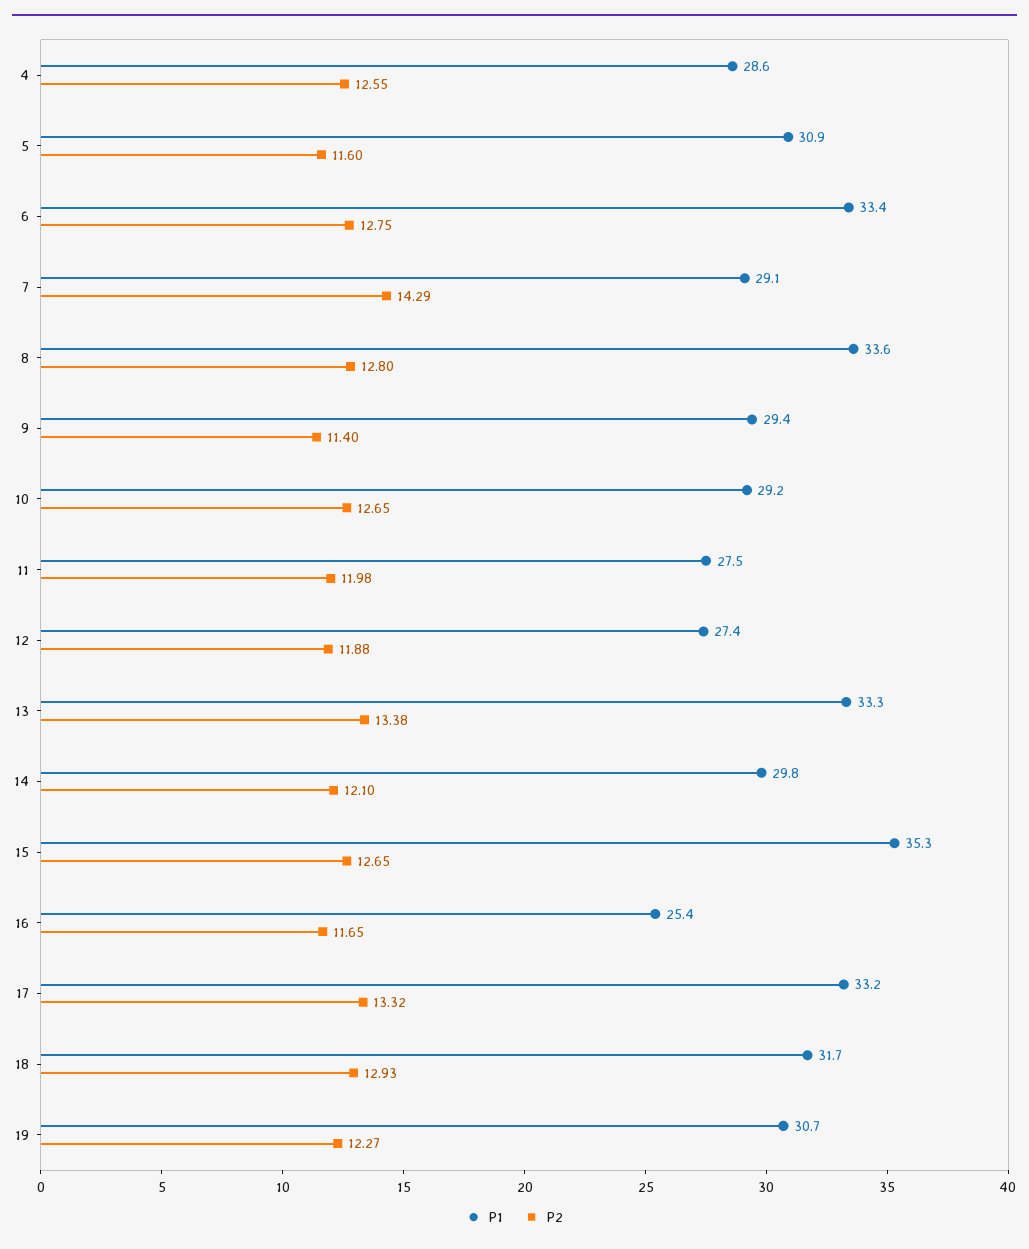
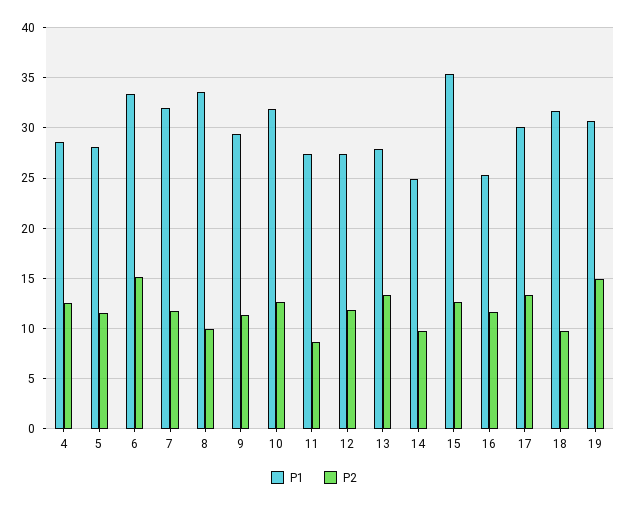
  {
    "P1": {
      "4": 28.6,
-     "5": 30.9,
+     "5": 28,
      "6": 33.4,
-     "7": 29.1,
+     "7": 32,
      "8": 33.6,
      "9": 29.4,
-     "10": 29.2,
+     "10": 32,
      "11": 27.5,
      "12": 27.4,
-     "13": 33.3,
+     "13": 28,
-     "14": 29.8,
+     "14": 25,
      "15": 35.3,
      "16": 25.4,
-     "17": 33.2,
+     "17": 30,
      "18": 31.7,
      "19": 30.7
    },
    "P2": {
      "4": 12.55,
      "5": 11.6,
-     "6": 12.75,
+     "6": 15,
-     "7": 14.29,
+     "7": 12,
-     "8": 12.8,
+     "8": 10,
      "9": 11.4,
      "10": 12.65,
-     "11": 11.98,
+     "11": 9,
      "12": 11.88,
      "13": 13.38,
-     "14": 12.1,
+     "14": 10,
      "15": 12.65,
      "16": 11.65,
      "17": 13.32,
-     "18": 12.93,
+     "18": 10,
-     "19": 12.27
+     "19": 15
    }
  }

